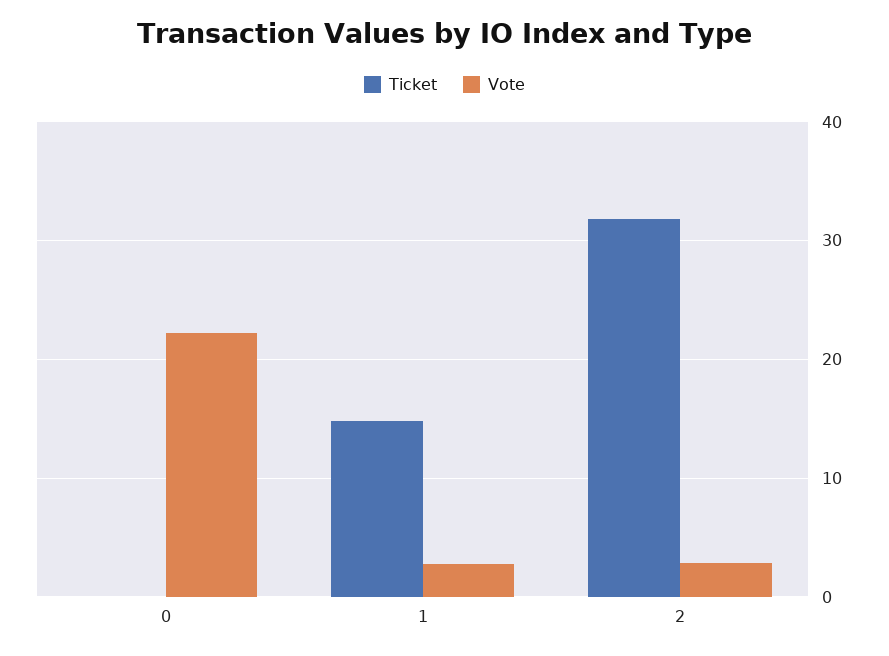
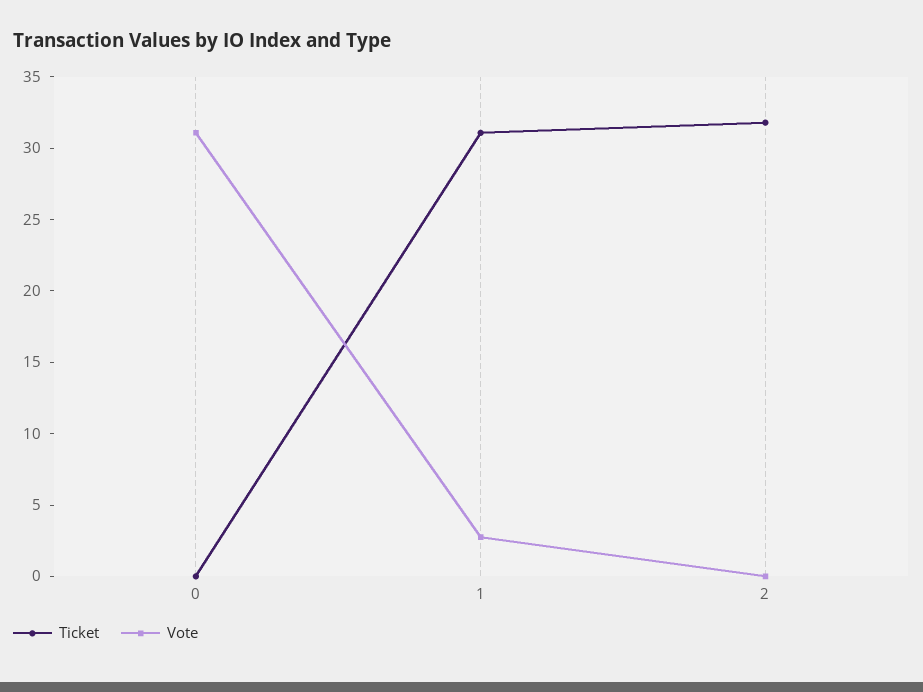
  {
    "Ticket": {
      "0": 0,
-     "1": 15,
+     "1": 31,
      "2": 32
    },
    "Vote": {
-     "0": 22,
+     "0": 31,
      "1": 3,
-     "2": 3
+     "2": 0
    }
  }

